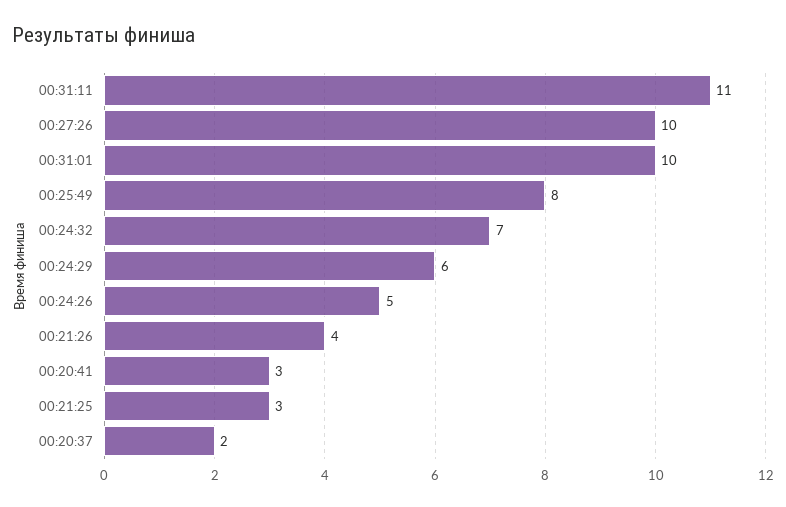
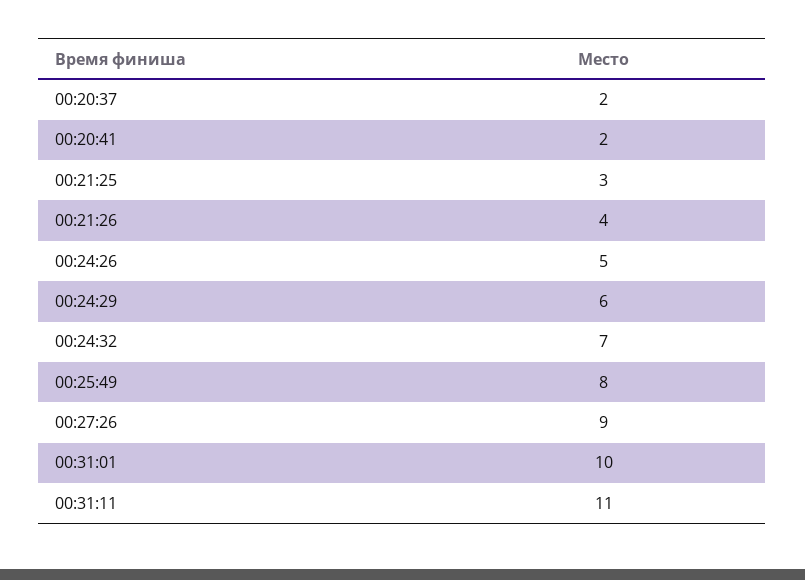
  {
    "00:31:11": 11,
-   "00:27:26": 10,
+   "00:27:26": 9,
    "00:31:01": 10,
    "00:25:49": 8,
    "00:24:32": 7,
    "00:24:29": 6,
    "00:24:26": 5,
    "00:21:26": 4,
-   "00:20:41": 3,
+   "00:20:41": 2,
    "00:21:25": 3,
    "00:20:37": 2
  }

